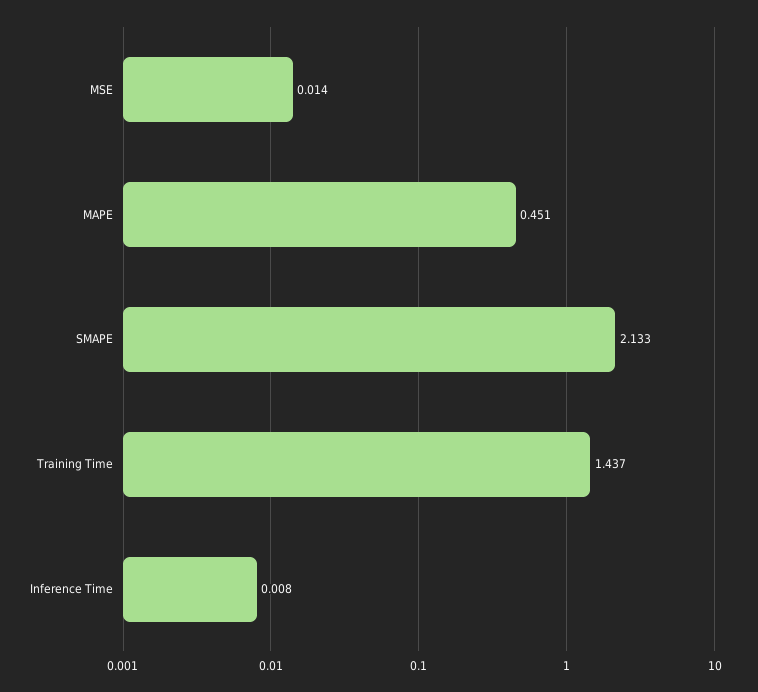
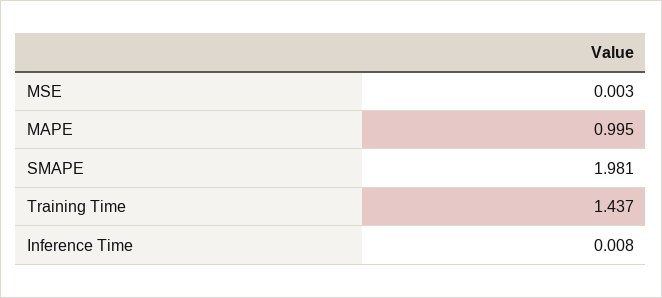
  {
-   "MSE": 0.014,
+   "MSE": 0.003,
-   "MAPE": 0.451,
+   "MAPE": 0.995,
-   "SMAPE": 2.133,
+   "SMAPE": 1.981,
    "Training Time": 1.437,
    "Inference Time": 0.008
  }

